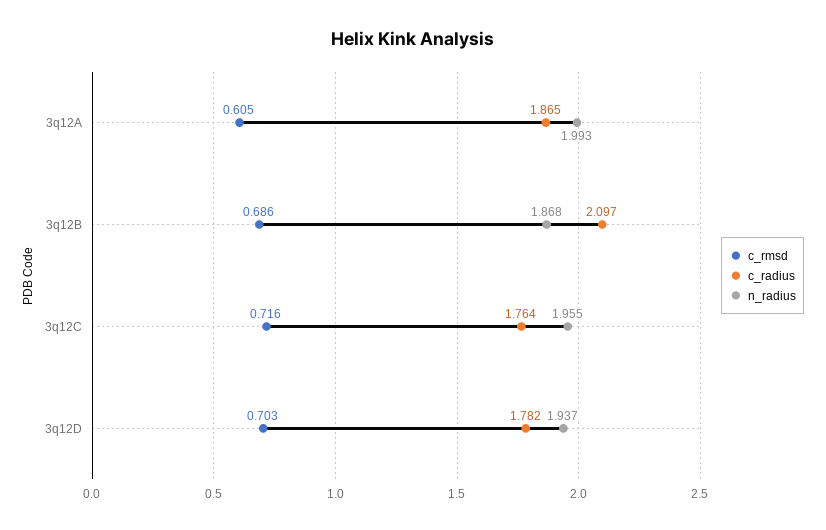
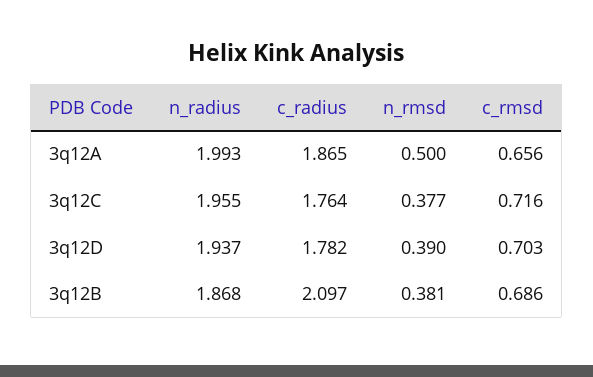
  {
    "c_rmsd": {
-     "3q12A": 0.605,
+     "3q12A": 0.656,
      "3q12B": 0.686,
      "3q12C": 0.716,
      "3q12D": 0.703
    },
    "c_radius": {
      "3q12A": 1.865,
      "3q12B": 2.097,
      "3q12C": 1.764,
      "3q12D": 1.782
    },
    "n_radius": {
      "3q12A": 1.993,
      "3q12B": 1.868,
      "3q12C": 1.955,
      "3q12D": 1.937
-   }
+   },
+   "n_rmsd": {
+     "3q12A": 0.5,
+     "3q12C": 0.377,
+     "3q12D": 0.39,
+     "3q12B": 0.381
+   }
  }

